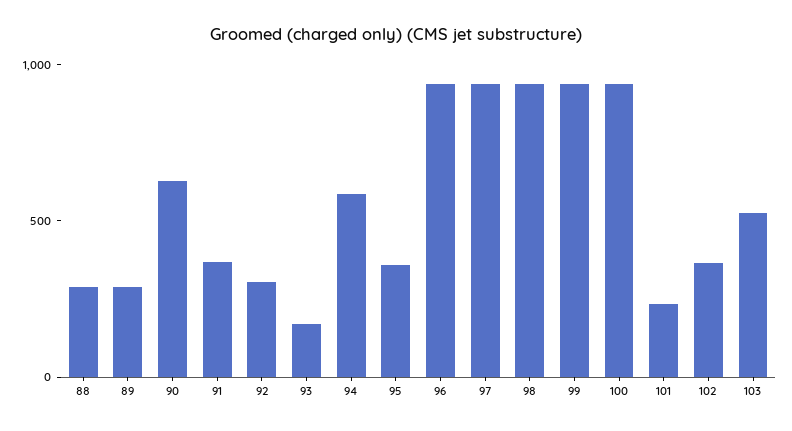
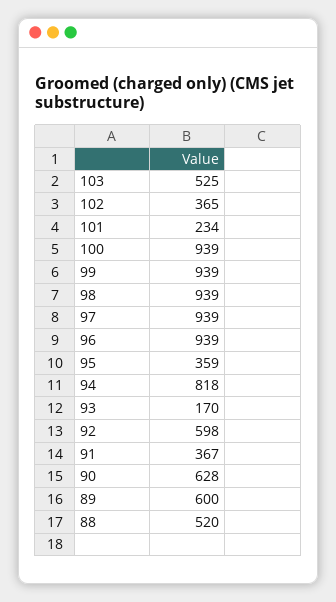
  {
-   "88": 300,
+   "88": 520,
-   "89": 300,
+   "89": 600,
    "90": 628,
    "91": 367,
-   "92": 300,
+   "92": 598,
    "93": 170,
-   "94": 600,
+   "94": 818,
    "95": 359,
    "96": 939,
    "97": 939,
    "98": 939,
    "99": 939,
    "100": 939,
    "101": 234,
    "102": 365,
    "103": 525
  }

